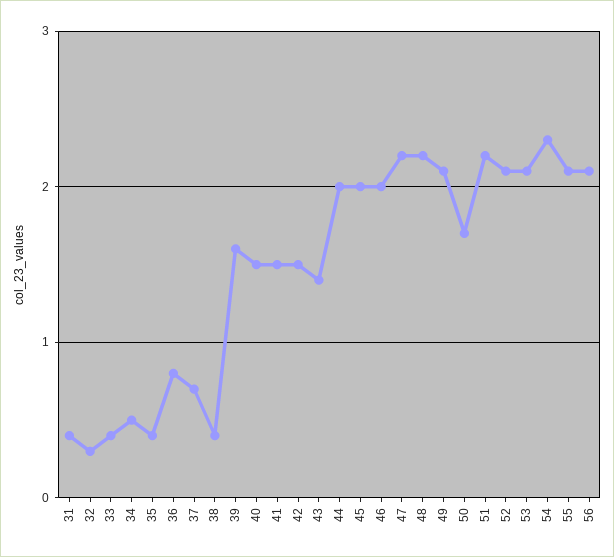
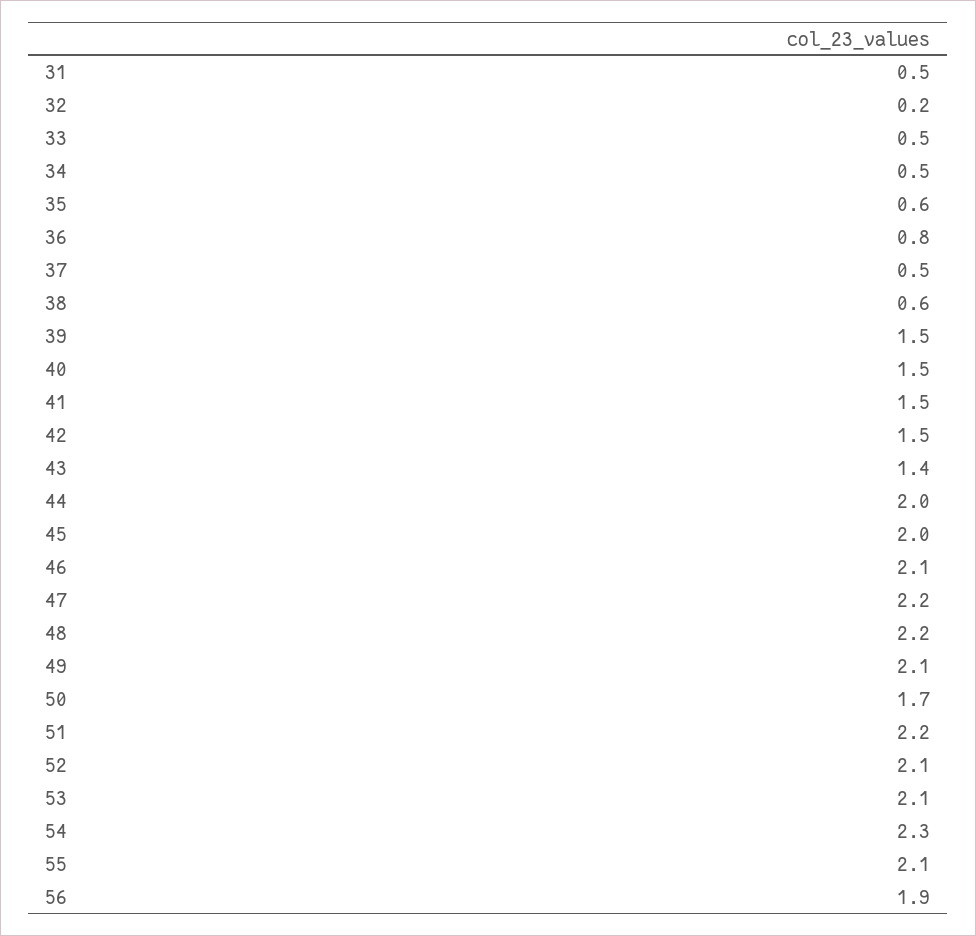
  {
-   "31": 0.4,
+   "31": 0.5,
-   "32": 0.3,
+   "32": 0.2,
-   "33": 0.4,
+   "33": 0.5,
    "34": 0.5,
-   "35": 0.4,
+   "35": 0.6,
    "36": 0.8,
-   "37": 0.7,
+   "37": 0.5,
-   "38": 0.4,
+   "38": 0.6,
-   "39": 1.6,
+   "39": 1.5,
    "40": 1.5,
    "41": 1.5,
    "42": 1.5,
    "43": 1.4,
    "44": 2,
    "45": 2,
-   "46": 2,
+   "46": 2.1,
    "47": 2.2,
    "48": 2.2,
    "49": 2.1,
    "50": 1.7,
    "51": 2.2,
    "52": 2.1,
    "53": 2.1,
    "54": 2.3,
    "55": 2.1,
-   "56": 2.1
+   "56": 1.9
  }

